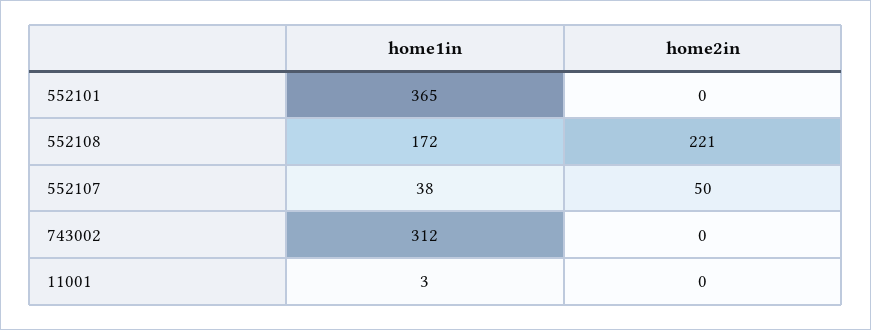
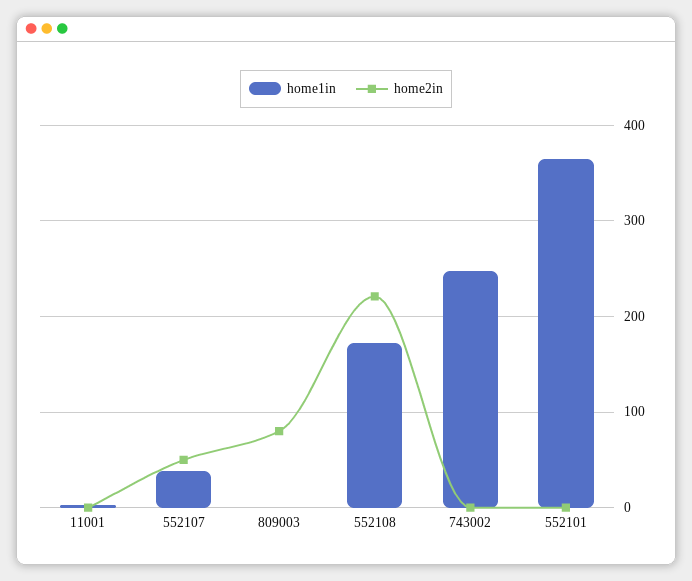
  {
    "home1in": {
      "552101": 365,
      "552108": 172,
      "552107": 38,
-     "743002": 312,
+     "743002": 250,
-     "11001": 3
+     "11001": 3,
+     "809003": 0
    },
    "home2in": {
      "552101": 0,
      "552108": 221,
      "552107": 50,
      "743002": 0,
-     "11001": 0
+     "11001": 0,
+     "809003": 80
    }
  }

